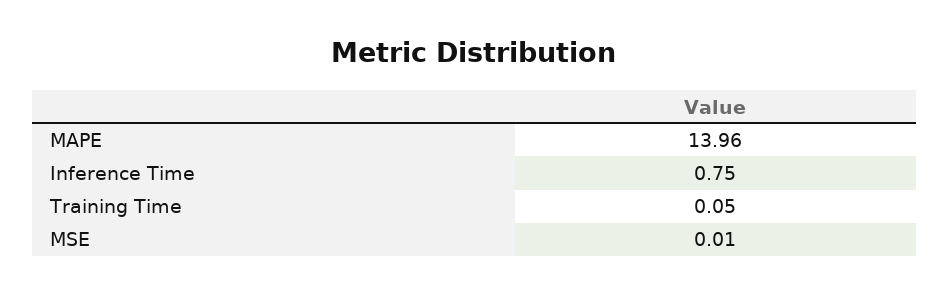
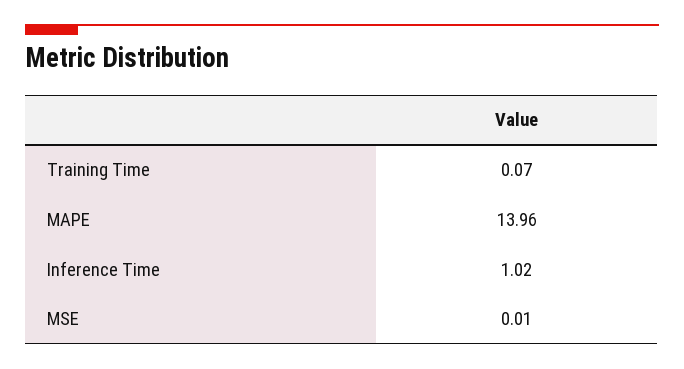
  {
    "MAPE": 13.96,
-   "Inference Time": 0.75,
+   "Inference Time": 1.02,
-   "Training Time": 0.05,
+   "Training Time": 0.07,
    "MSE": 0.01
  }

